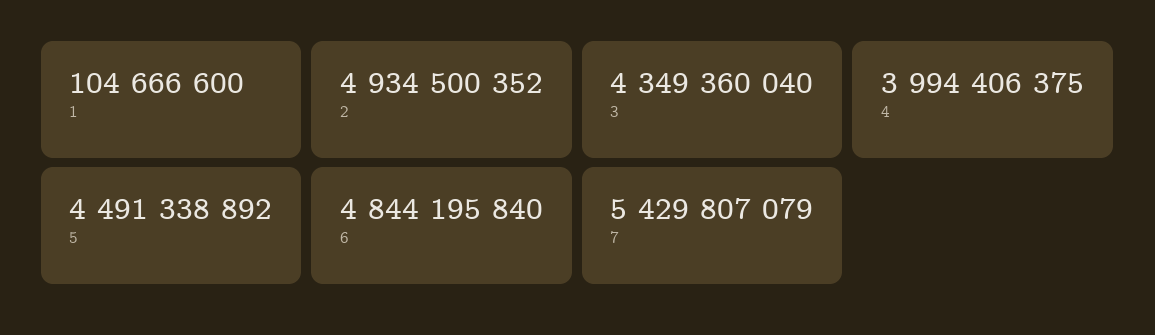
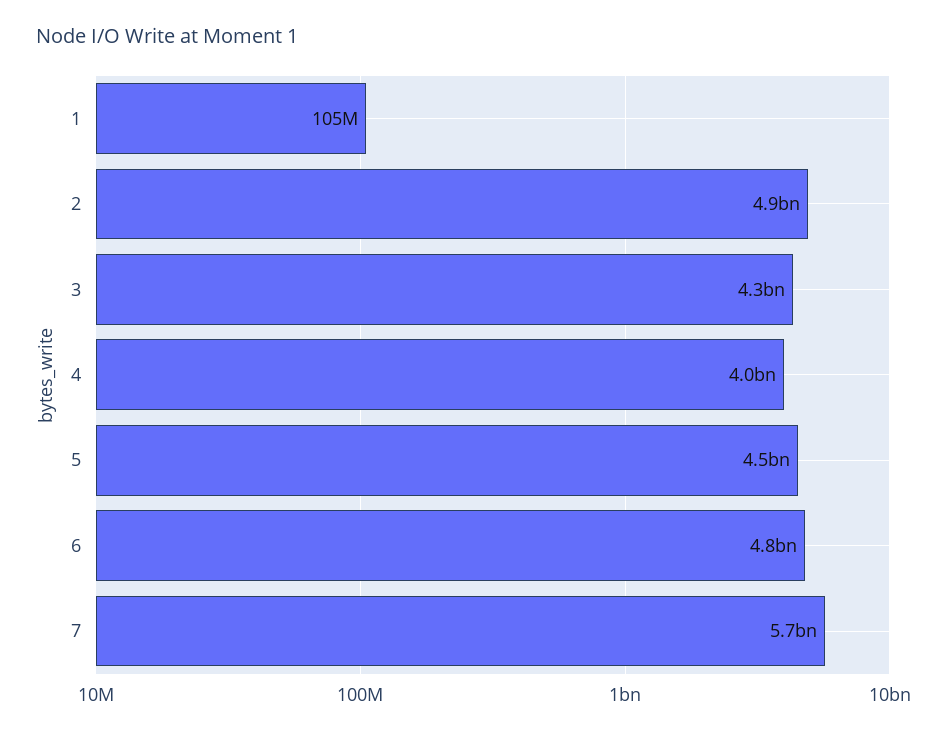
  {
    "1": 104666600,
    "2": 4934500352,
    "3": 4349360040,
    "4": 3994406375,
    "5": 4491338892,
    "6": 4844195840,
-   "7": 5429807079
+   "7": 5700000000
  }

